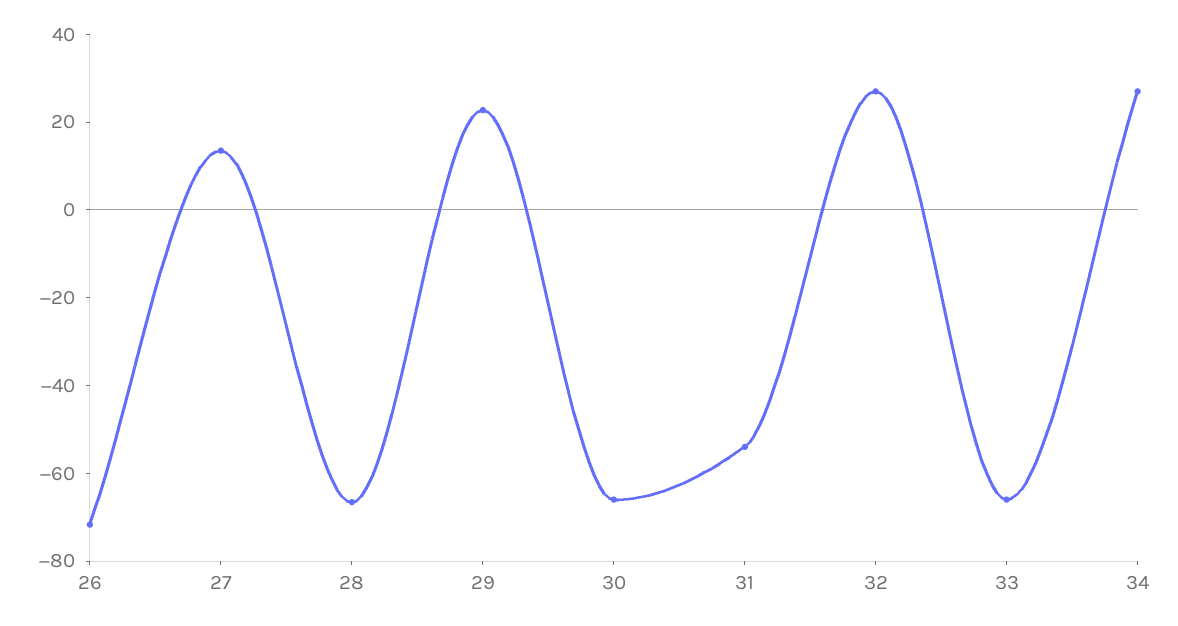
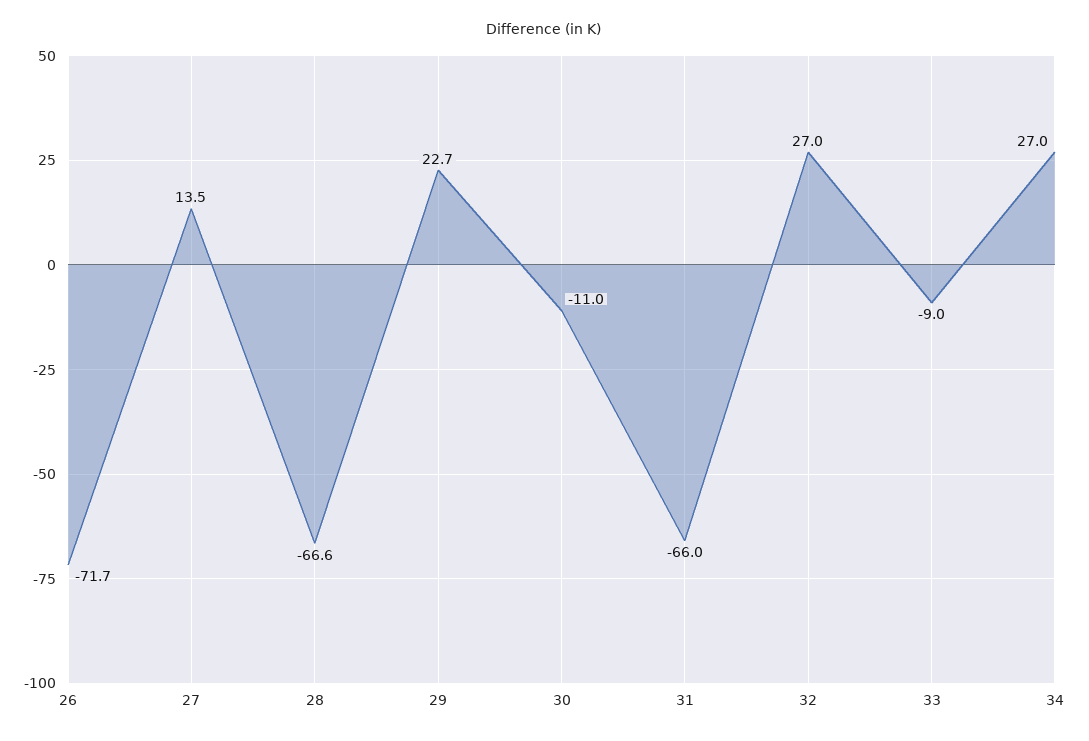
  {
    "26": -71.7,
    "27": 13.5,
    "28": -66.6,
    "29": 22.7,
-   "30": -65,
+   "30": -11,
-   "31": -55,
+   "31": -66,
    "32": 27,
-   "33": -65,
+   "33": -9,
    "34": 27
  }

